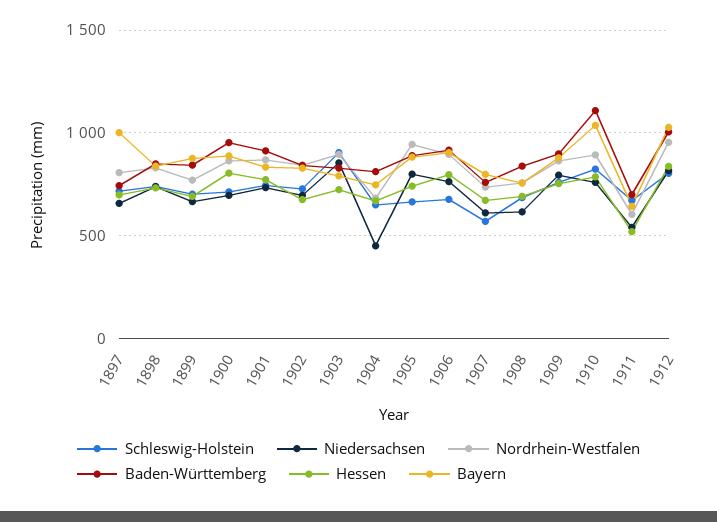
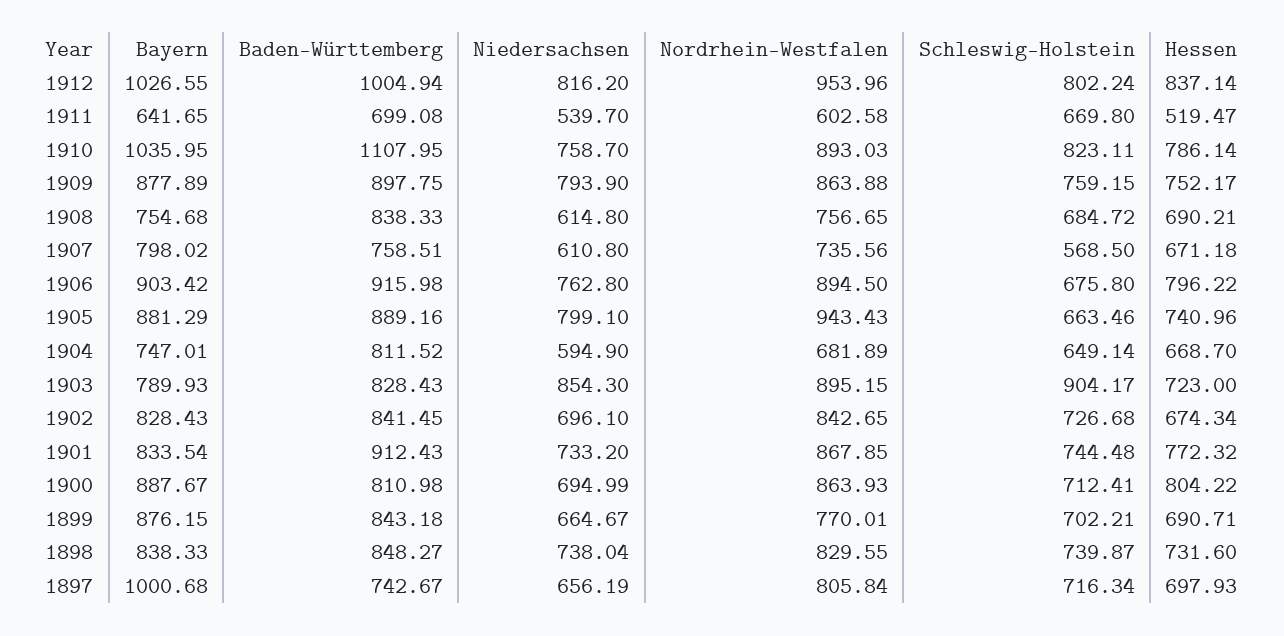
  {
    "Schleswig-Holstein": {
      "1897": 716.34,
      "1898": 739.87,
      "1899": 702.21,
      "1900": 712.41,
      "1901": 744.48,
      "1902": 726.68,
      "1903": 904.17,
      "1904": 649.14,
      "1905": 663.46,
      "1906": 675.8,
      "1907": 568.5,
      "1908": 684.72,
      "1909": 759.15,
      "1910": 823.11,
      "1911": 669.8,
      "1912": 802.24
    },
    "Niedersachsen": {
      "1897": 656.19,
      "1898": 738.04,
      "1899": 664.67,
      "1900": 694.99,
      "1901": 733.2,
      "1902": 696.1,
      "1903": 854.3,
-     "1904": 450,
+     "1904": 594.9,
      "1905": 799.1,
      "1906": 762.8,
      "1907": 610.8,
      "1908": 614.8,
      "1909": 793.9,
      "1910": 758.7,
      "1911": 539.7,
      "1912": 816.2
    },
    "Nordrhein-Westfalen": {
      "1897": 805.84,
      "1898": 829.55,
      "1899": 770.01,
      "1900": 863.93,
      "1901": 867.85,
      "1902": 842.65,
      "1903": 895.15,
      "1904": 681.89,
      "1905": 943.43,
      "1906": 894.5,
      "1907": 735.56,
      "1908": 756.65,
      "1909": 863.88,
      "1910": 893.03,
      "1911": 602.58,
      "1912": 953.96
    },
    "Baden-Württemberg": {
      "1897": 742.67,
      "1898": 848.27,
      "1899": 843.18,
-     "1900": 950,
+     "1900": 810.98,
      "1901": 912.43,
      "1902": 841.45,
      "1903": 828.43,
      "1904": 811.52,
      "1905": 889.16,
      "1906": 915.98,
      "1907": 758.51,
      "1908": 838.33,
      "1909": 897.75,
      "1910": 1107.95,
      "1911": 699.08,
      "1912": 1004.94
    },
    "Hessen": {
      "1897": 697.93,
      "1898": 731.6,
      "1899": 690.71,
      "1900": 804.22,
      "1901": 772.32,
      "1902": 674.34,
      "1903": 723,
      "1904": 668.7,
      "1905": 740.96,
      "1906": 796.22,
      "1907": 671.18,
      "1908": 690.21,
      "1909": 752.17,
      "1910": 786.14,
      "1911": 519.47,
      "1912": 837.14
    },
    "Bayern": {
      "1897": 1000.68,
      "1898": 838.33,
      "1899": 876.15,
      "1900": 887.67,
      "1901": 833.54,
      "1902": 828.43,
      "1903": 789.93,
      "1904": 747.01,
      "1905": 881.29,
      "1906": 903.42,
      "1907": 798.02,
      "1908": 754.68,
      "1909": 877.89,
      "1910": 1035.95,
      "1911": 641.65,
      "1912": 1026.55
    }
  }

